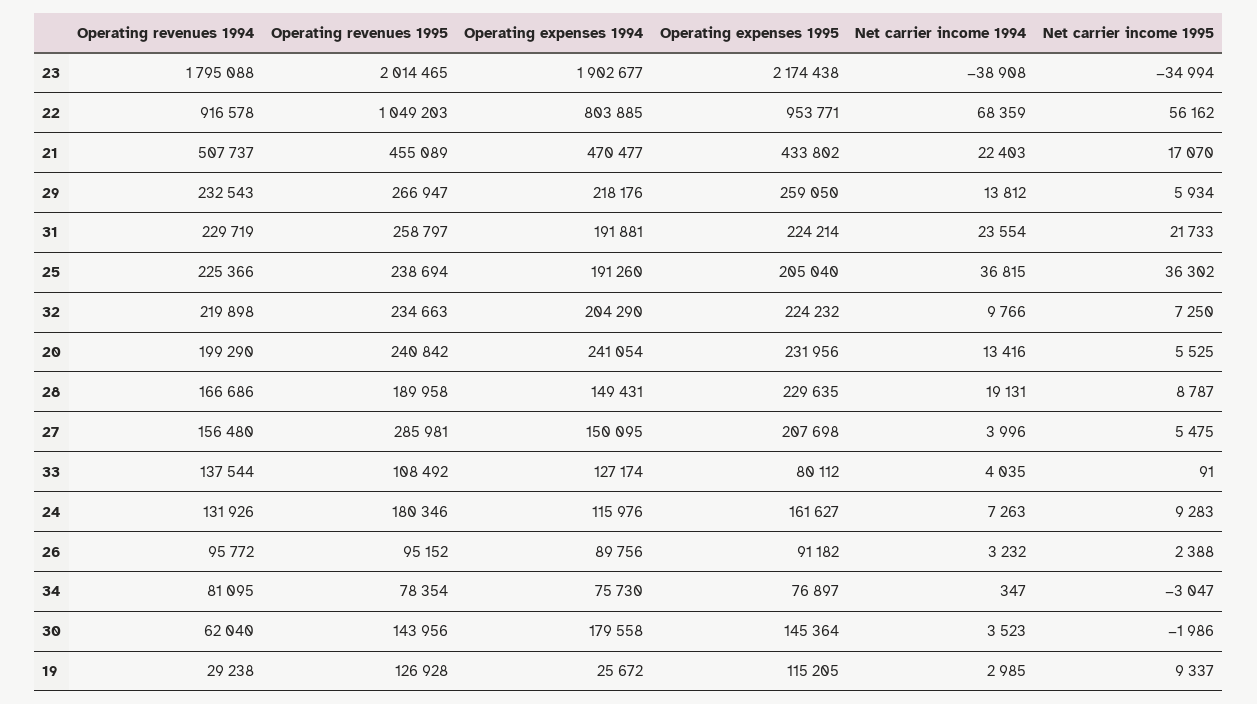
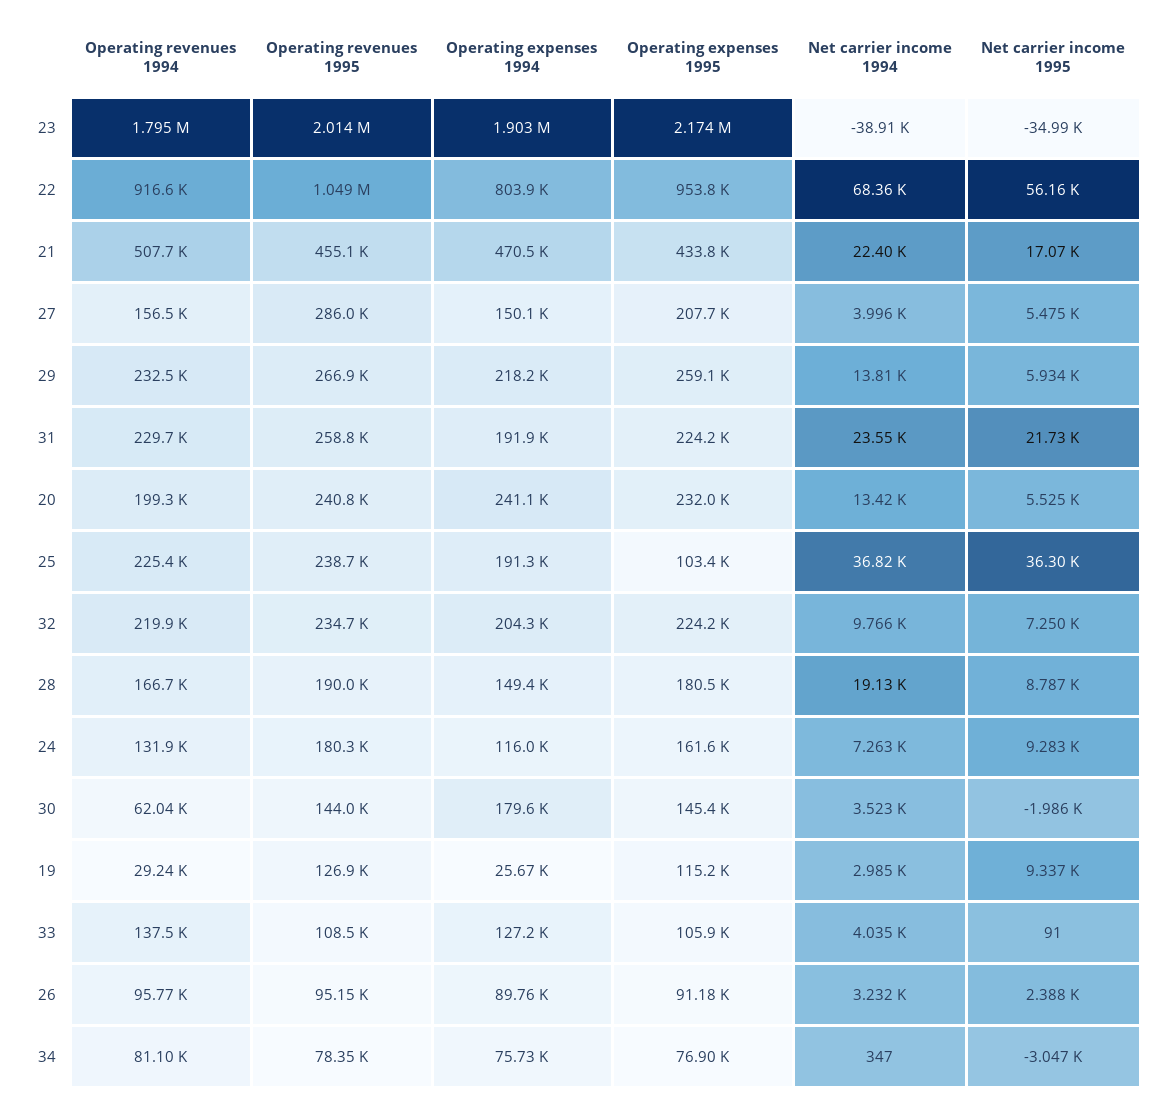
  {
    "Operating revenues 1994": {
      "23": 1795088,
      "22": 916578,
      "21": 507737,
      "29": 232543,
      "31": 229719,
      "25": 225366,
      "32": 219898,
      "20": 199290,
      "28": 166686,
      "27": 156480,
      "33": 137544,
      "24": 131926,
      "26": 95772,
      "34": 81095,
      "30": 62040,
      "19": 29238
    },
    "Operating revenues 1995": {
      "23": 2014465,
      "22": 1049203,
      "21": 455089,
      "29": 266947,
      "31": 258797,
      "25": 238694,
      "32": 234663,
      "20": 240842,
      "28": 189958,
      "27": 285981,
      "33": 108492,
      "24": 180346,
      "26": 95152,
      "34": 78354,
      "30": 143956,
      "19": 126928
    },
    "Operating expenses 1994": {
      "23": 1902677,
      "22": 803885,
      "21": 470477,
      "29": 218176,
      "31": 191881,
      "25": 191260,
      "32": 204290,
      "20": 241054,
      "28": 149431,
      "27": 150095,
      "33": 127174,
      "24": 115976,
      "26": 89756,
      "34": 75730,
      "30": 179558,
      "19": 25672
    },
    "Operating expenses 1995": {
      "23": 2174438,
      "22": 953771,
      "21": 433802,
      "29": 259050,
      "31": 224214,
-     "25": 205040,
+     "25": 103400,
      "32": 224232,
      "20": 231956,
-     "28": 229635,
+     "28": 180500,
      "27": 207698,
-     "33": 80112,
+     "33": 105900,
      "24": 161627,
      "26": 91182,
      "34": 76897,
      "30": 145364,
      "19": 115205
    },
    "Net carrier income 1994": {
      "23": -38908,
      "22": 68359,
      "21": 22403,
      "29": 13812,
      "31": 23554,
      "25": 36815,
      "32": 9766,
      "20": 13416,
      "28": 19131,
      "27": 3996,
      "33": 4035,
      "24": 7263,
      "26": 3232,
      "34": 347,
      "30": 3523,
      "19": 2985
    },
    "Net carrier income 1995": {
      "23": -34994,
      "22": 56162,
      "21": 17070,
      "29": 5934,
      "31": 21733,
      "25": 36302,
      "32": 7250,
      "20": 5525,
      "28": 8787,
      "27": 5475,
      "33": 91,
      "24": 9283,
      "26": 2388,
      "34": -3047,
      "30": -1986,
      "19": 9337
    }
  }

